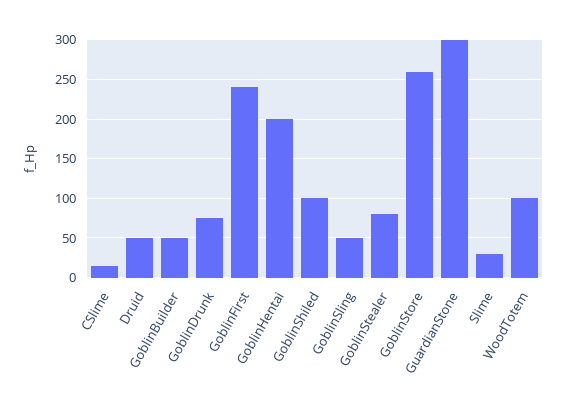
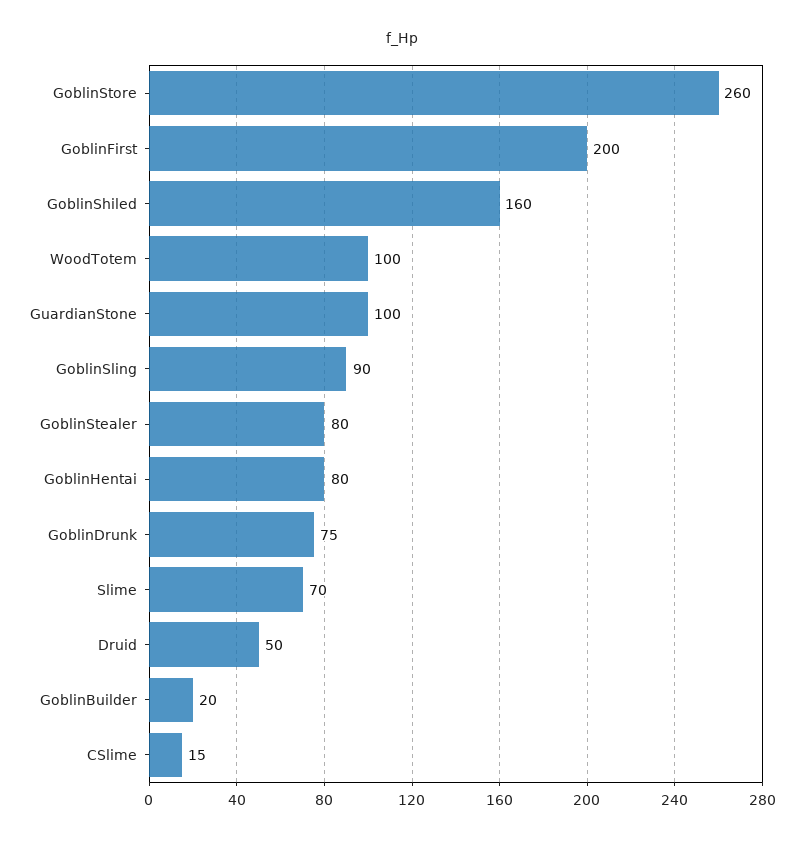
  {
    "CSlime": 15,
    "Druid": 50,
-   "GoblinBuilder": 50,
+   "GoblinBuilder": 20,
    "GoblinDrunk": 75,
-   "GoblinFirst": 240,
+   "GoblinFirst": 200,
-   "GoblinHentai": 200,
+   "GoblinHentai": 80,
-   "GoblinShiled": 100,
+   "GoblinShiled": 160,
-   "GoblinSling": 50,
+   "GoblinSling": 90,
    "GoblinStealer": 80,
    "GoblinStore": 260,
-   "GuardianStone": 300,
+   "GuardianStone": 100,
-   "Slime": 30,
+   "Slime": 70,
    "WoodTotem": 100
  }

